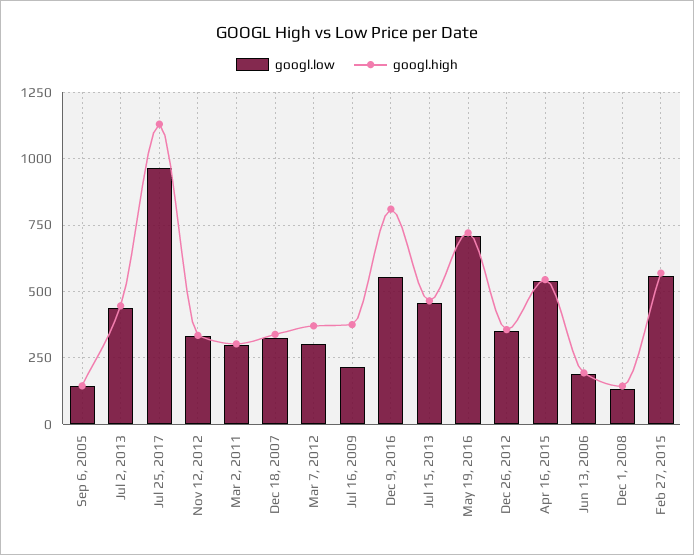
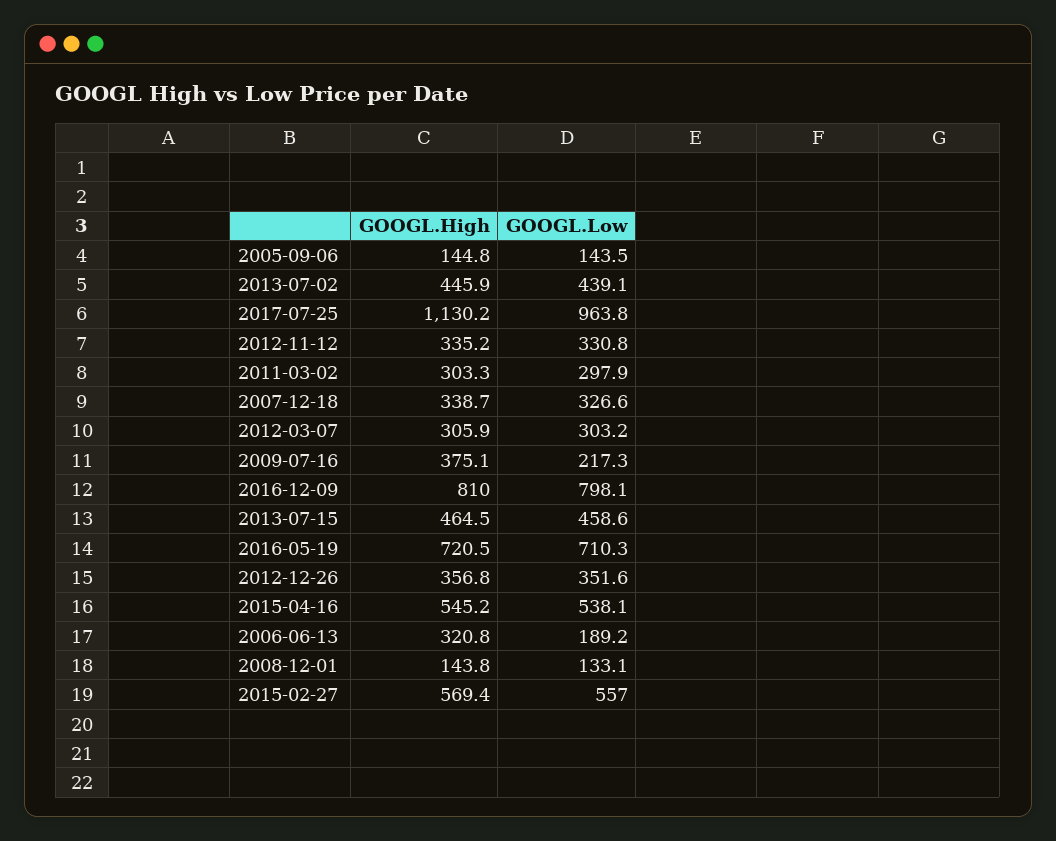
  {
    "googl.low": {
      "Sep 6, 2005": 143.5,
      "Jul 2, 2013": 439.1,
      "Jul 25, 2017": 963.8,
      "Nov 12, 2012": 330.8,
      "Mar 2, 2011": 297.9,
      "Dec 18, 2007": 326.6,
      "Mar 7, 2012": 303.2,
      "Jul 16, 2009": 217.3,
-     "Dec 9, 2016": 550,
+     "Dec 9, 2016": 798.1,
      "Jul 15, 2013": 458.6,
      "May 19, 2016": 710.3,
      "Dec 26, 2012": 351.6,
      "Apr 16, 2015": 538.1,
      "Jun 13, 2006": 189.2,
      "Dec 1, 2008": 133.1,
      "Feb 27, 2015": 557
    },
    "googl.high": {
      "Sep 6, 2005": 144.8,
      "Jul 2, 2013": 445.9,
      "Jul 25, 2017": 1130.2,
      "Nov 12, 2012": 335.2,
      "Mar 2, 2011": 303.3,
      "Dec 18, 2007": 338.7,
-     "Mar 7, 2012": 375,
+     "Mar 7, 2012": 305.9,
      "Jul 16, 2009": 375.1,
      "Dec 9, 2016": 810,
      "Jul 15, 2013": 464.5,
      "May 19, 2016": 720.5,
      "Dec 26, 2012": 356.8,
      "Apr 16, 2015": 545.2,
-     "Jun 13, 2006": 200,
+     "Jun 13, 2006": 320.8,
      "Dec 1, 2008": 143.8,
      "Feb 27, 2015": 569.4
    }
  }

